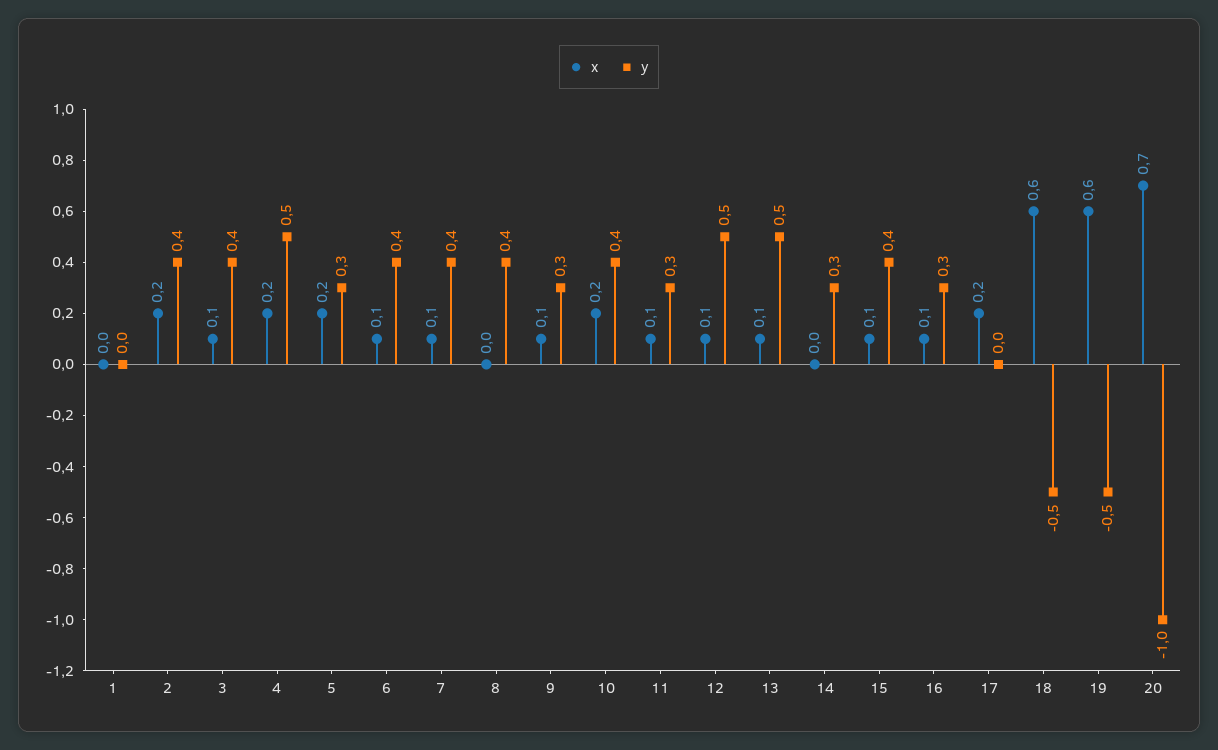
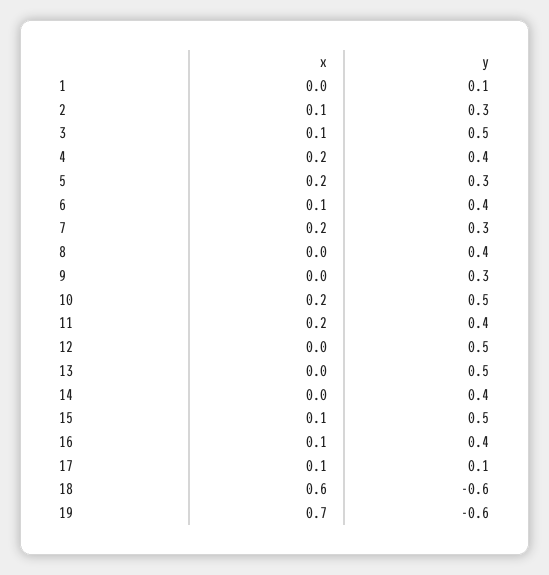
  {
    "x": {
      "1": 0,
-     "2": 0.2,
+     "2": 0.1,
      "3": 0.1,
      "4": 0.2,
      "5": 0.2,
      "6": 0.1,
-     "7": 0.1,
+     "7": 0.2,
      "8": 0,
-     "9": 0.1,
+     "9": 0,
      "10": 0.2,
-     "11": 0.1,
+     "11": 0.2,
-     "12": 0.1,
+     "12": 0,
-     "13": 0.1,
+     "13": 0,
      "14": 0,
      "15": 0.1,
      "16": 0.1,
-     "17": 0.2,
+     "17": 0.1,
      "18": 0.6,
-     "19": 0.6,
+     "19": 0.7
-     "20": 0.7
    },
    "y": {
-     "1": 0,
+     "1": 0.1,
-     "2": 0.4,
+     "2": 0.3,
-     "3": 0.4,
+     "3": 0.5,
-     "4": 0.5,
+     "4": 0.4,
      "5": 0.3,
      "6": 0.4,
-     "7": 0.4,
+     "7": 0.3,
      "8": 0.4,
      "9": 0.3,
-     "10": 0.4,
+     "10": 0.5,
-     "11": 0.3,
+     "11": 0.4,
      "12": 0.5,
      "13": 0.5,
-     "14": 0.3,
+     "14": 0.4,
-     "15": 0.4,
+     "15": 0.5,
-     "16": 0.3,
+     "16": 0.4,
-     "17": 0,
+     "17": 0.1,
-     "18": -0.5,
+     "18": -0.6,
-     "19": -0.5,
+     "19": -0.6
-     "20": -1
    }
  }

